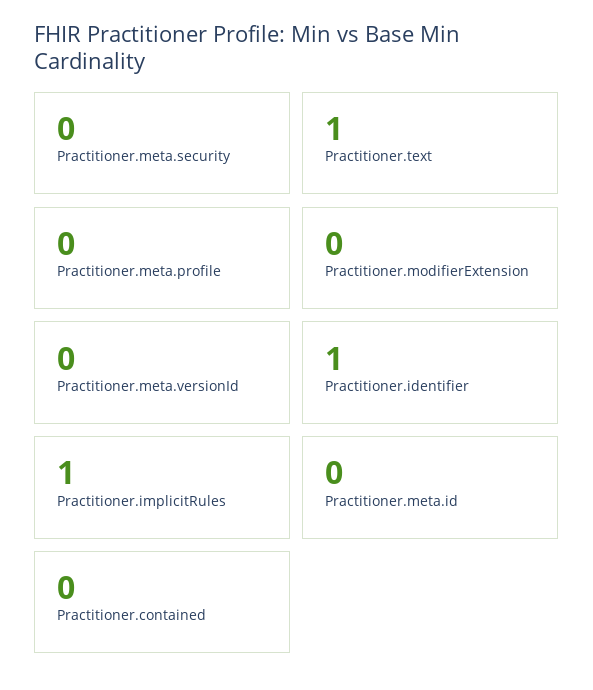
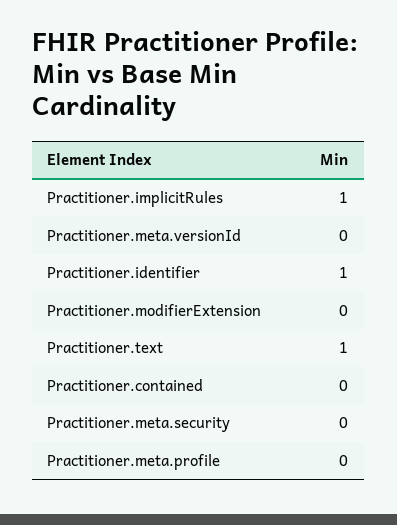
  {
    "Practitioner.meta.security": 0,
    "Practitioner.text": 1,
    "Practitioner.meta.profile": 0,
    "Practitioner.modifierExtension": 0,
    "Practitioner.meta.versionId": 0,
    "Practitioner.identifier": 1,
    "Practitioner.implicitRules": 1,
-   "Practitioner.meta.id": 0,
    "Practitioner.contained": 0
  }

